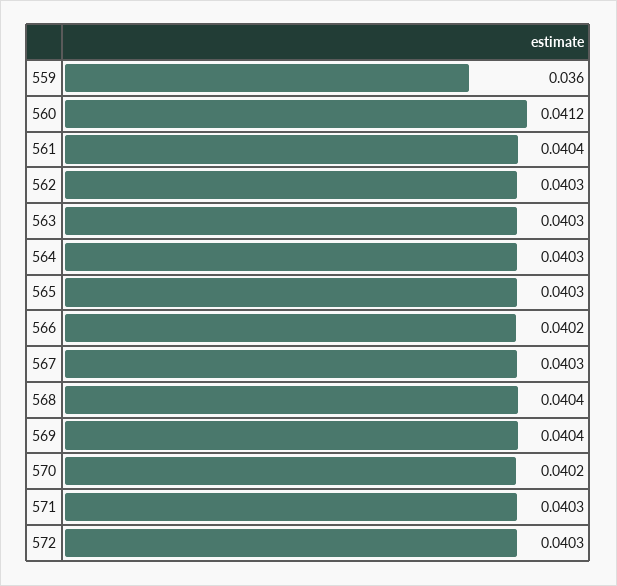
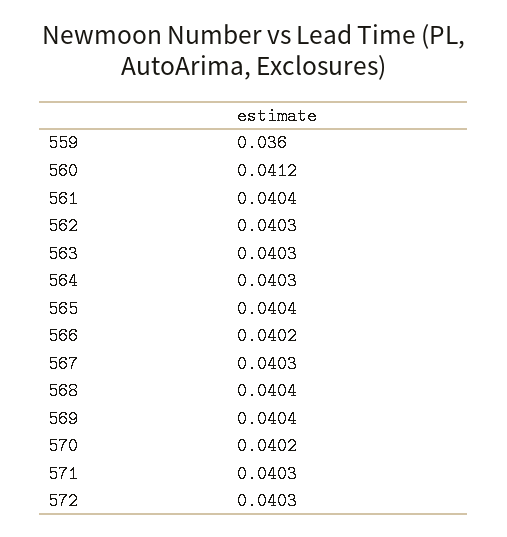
  {
    "559": 0.036,
    "560": 0.0412,
    "561": 0.0404,
    "562": 0.0403,
    "563": 0.0403,
    "564": 0.0403,
-   "565": 0.0403,
+   "565": 0.0404,
    "566": 0.0402,
    "567": 0.0403,
    "568": 0.0404,
    "569": 0.0404,
    "570": 0.0402,
    "571": 0.0403,
    "572": 0.0403
  }

